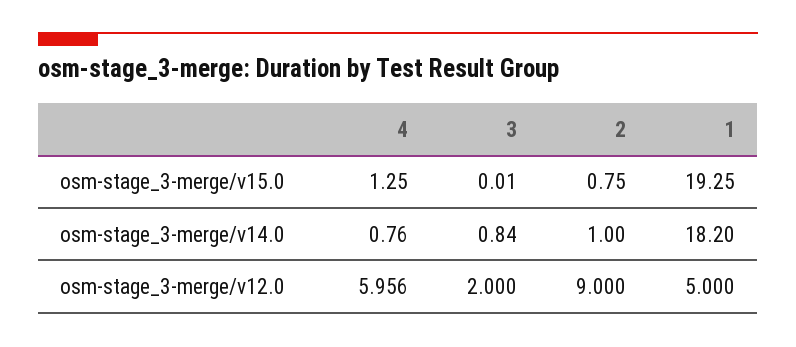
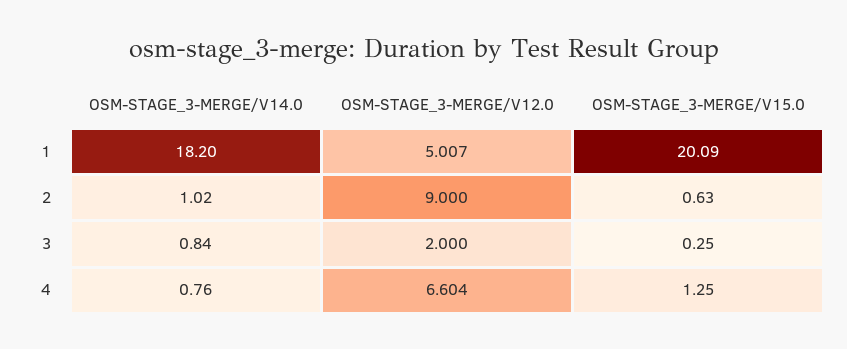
  {
    "4": {
      "osm-stage_3-merge/v15.0": 1.25,
      "osm-stage_3-merge/v14.0": 0.76,
-     "osm-stage_3-merge/v12.0": 5.956
+     "osm-stage_3-merge/v12.0": 6.604
    },
    "3": {
-     "osm-stage_3-merge/v15.0": 0.01,
+     "osm-stage_3-merge/v15.0": 0.25,
      "osm-stage_3-merge/v14.0": 0.84,
      "osm-stage_3-merge/v12.0": 2
    },
    "2": {
-     "osm-stage_3-merge/v15.0": 0.75,
+     "osm-stage_3-merge/v15.0": 0.63,
-     "osm-stage_3-merge/v14.0": 1,
+     "osm-stage_3-merge/v14.0": 1.02,
      "osm-stage_3-merge/v12.0": 9
    },
    "1": {
-     "osm-stage_3-merge/v15.0": 19.25,
+     "osm-stage_3-merge/v15.0": 20.09,
      "osm-stage_3-merge/v14.0": 18.2,
-     "osm-stage_3-merge/v12.0": 5
+     "osm-stage_3-merge/v12.0": 5.007
    }
  }

